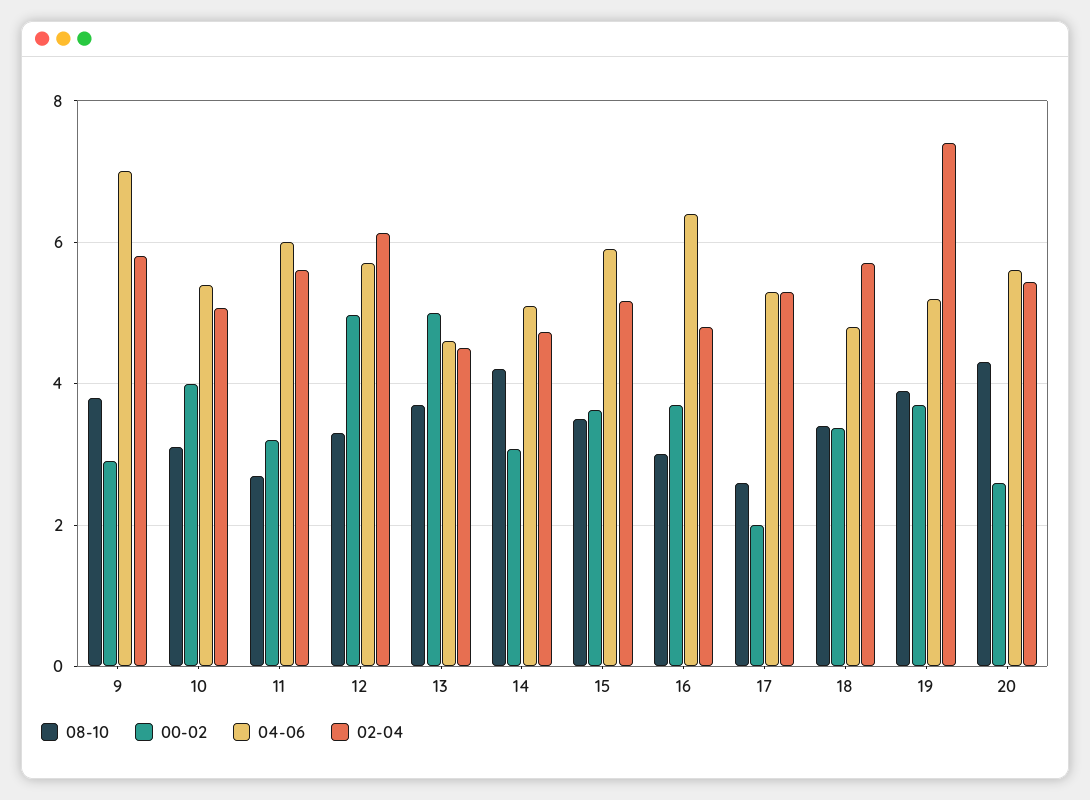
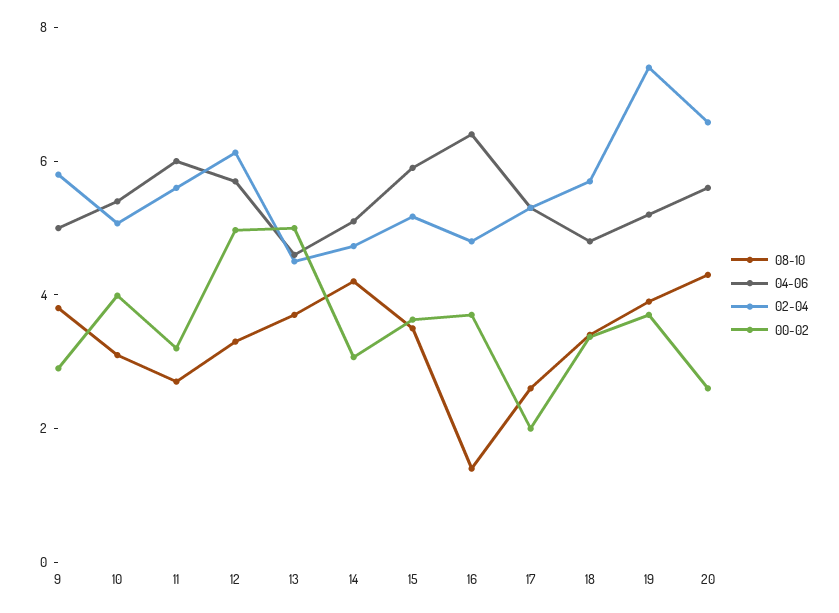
  {
    "08-10": {
      "9": 3.8,
      "10": 3.2,
      "11": 2.8,
      "12": 3.4,
      "13": 3.8,
      "14": 4.2,
      "15": 3.6,
-     "16": 3,
+     "16": 1.5,
      "17": 2.6,
      "18": 3.4,
      "19": 4,
      "20": 4.4
    },
    "00-02": {
      "9": 3,
      "10": 4,
      "11": 3.2,
      "12": 5,
      "13": 5,
      "14": 3,
      "15": 3.6,
      "16": 3.8,
      "17": 2,
      "18": 3.4,
      "19": 3.8,
      "20": 2.6
    },
    "04-06": {
-     "9": 7,
+     "9": 5,
      "10": 5.4,
      "11": 6,
      "12": 5.8,
      "13": 4.6,
      "14": 5.2,
      "15": 6,
      "16": 6.4,
      "17": 5.4,
      "18": 4.8,
      "19": 5.2,
      "20": 5.6
    },
    "02-04": {
      "9": 5.8,
      "10": 5,
      "11": 5.6,
      "12": 6.2,
      "13": 4.6,
      "14": 4.8,
      "15": 5.2,
      "16": 4.8,
      "17": 5.4,
      "18": 5.8,
      "19": 7.4,
-     "20": 5.4
+     "20": 6.5
    }
  }

